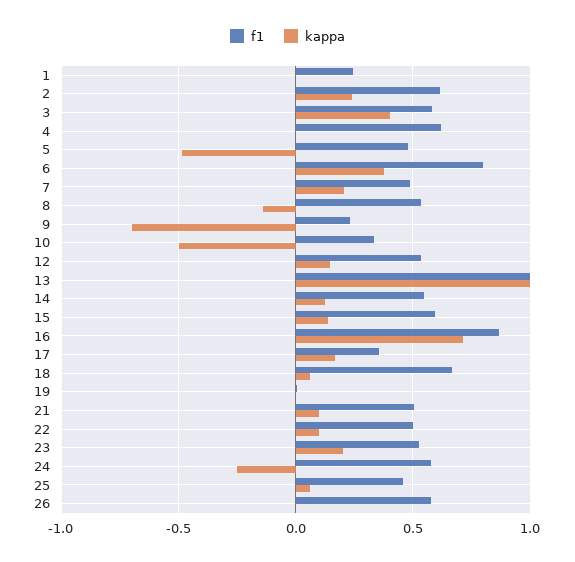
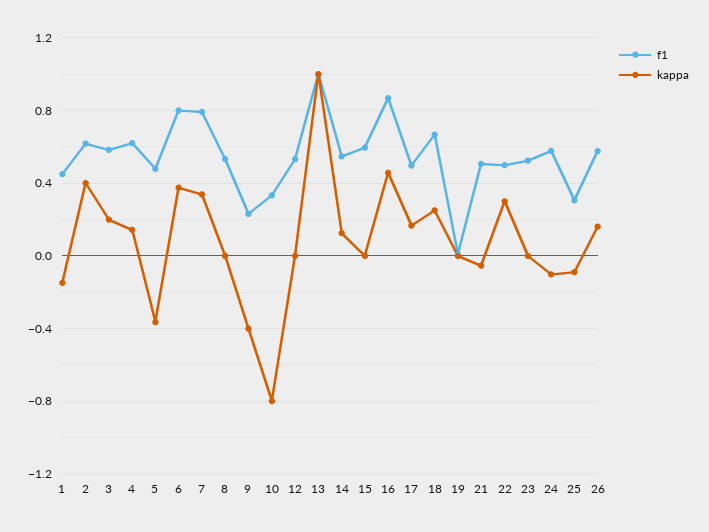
  {
    "f1": {
-     "1": 0.25,
+     "1": 0.45,
      "2": 0.6,
      "3": 0.6,
      "4": 0.6,
      "5": 0.5,
      "6": 0.8,
-     "7": 0.5,
+     "7": 0.8,
      "8": 0.55,
      "9": 0.25,
      "10": 0.35,
      "12": 0.55,
      "13": 1,
      "14": 0.55,
      "15": 0.6,
      "16": 0.85,
-     "17": 0.35,
+     "17": 0.5,
      "18": 0.65,
      "19": 0,
      "21": 0.5,
      "22": 0.5,
      "23": 0.5,
      "24": 0.6,
-     "25": 0.45,
+     "25": 0.3,
      "26": 0.6
    },
    "kappa": {
-     "1": 0,
+     "1": -0.15,
-     "2": 0.25,
+     "2": 0.4,
-     "3": 0.4,
+     "3": 0.2,
-     "4": 0,
+     "4": 0.15,
-     "5": -0.5,
+     "5": -0.35,
      "6": 0.4,
-     "7": 0.2,
+     "7": 0.35,
-     "8": -0.15,
+     "8": 0,
-     "9": -0.7,
+     "9": -0.4,
-     "10": -0.5,
+     "10": -0.8,
-     "12": 0.15,
+     "12": 0,
      "13": 1,
      "14": 0.15,
-     "15": 0.15,
+     "15": 0,
-     "16": 0.7,
+     "16": 0.45,
      "17": 0.15,
-     "18": 0.05,
+     "18": 0.25,
      "19": 0,
-     "21": 0.1,
+     "21": -0.05,
-     "22": 0.1,
+     "22": 0.3,
-     "23": 0.2,
+     "23": 0,
-     "24": -0.25,
+     "24": -0.1,
-     "25": 0.05,
+     "25": -0.1,
-     "26": 0
+     "26": 0.15
    }
  }

